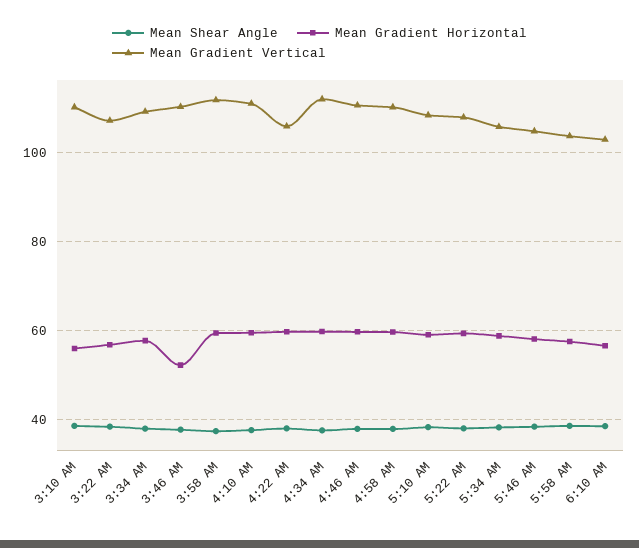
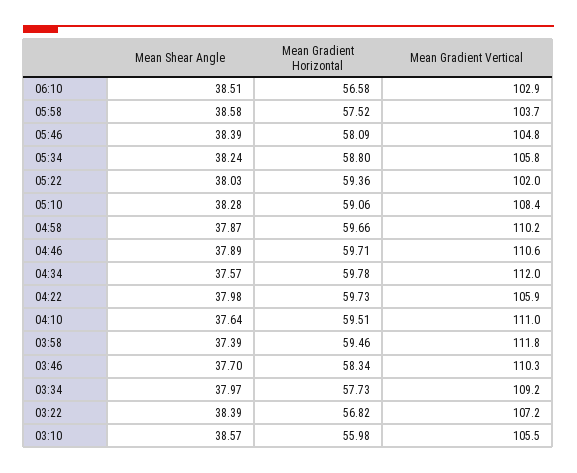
  {
    "Mean Shear Angle": {
      "3:10 AM": 38.57,
      "3:22 AM": 38.39,
      "3:34 AM": 37.97,
      "3:46 AM": 37.7,
      "3:58 AM": 37.39,
      "4:10 AM": 37.64,
      "4:22 AM": 37.98,
      "4:34 AM": 37.57,
      "4:46 AM": 37.89,
      "4:58 AM": 37.87,
      "5:10 AM": 38.28,
      "5:22 AM": 38.03,
      "5:34 AM": 38.24,
      "5:46 AM": 38.39,
      "5:58 AM": 38.58,
      "6:10 AM": 38.51
    },
    "Mean Gradient Horizontal": {
      "3:10 AM": 55.98,
      "3:22 AM": 56.82,
      "3:34 AM": 57.73,
-     "3:46 AM": 52,
+     "3:46 AM": 58.34,
      "3:58 AM": 59.46,
      "4:10 AM": 59.51,
      "4:22 AM": 59.73,
      "4:34 AM": 59.78,
      "4:46 AM": 59.71,
      "4:58 AM": 59.66,
      "5:10 AM": 59.06,
      "5:22 AM": 59.36,
      "5:34 AM": 58.8,
      "5:46 AM": 58.09,
      "5:58 AM": 57.52,
      "6:10 AM": 56.58
    },
    "Mean Gradient Vertical": {
-     "3:10 AM": 110,
+     "3:10 AM": 105.5,
      "3:22 AM": 107.2,
      "3:34 AM": 109.2,
      "3:46 AM": 110.3,
      "3:58 AM": 111.8,
      "4:10 AM": 111,
      "4:22 AM": 105.9,
      "4:34 AM": 112,
      "4:46 AM": 110.6,
      "4:58 AM": 110.2,
      "5:10 AM": 108.4,
-     "5:22 AM": 108,
+     "5:22 AM": 102,
      "5:34 AM": 105.8,
      "5:46 AM": 104.8,
      "5:58 AM": 103.7,
      "6:10 AM": 102.9
    }
  }

